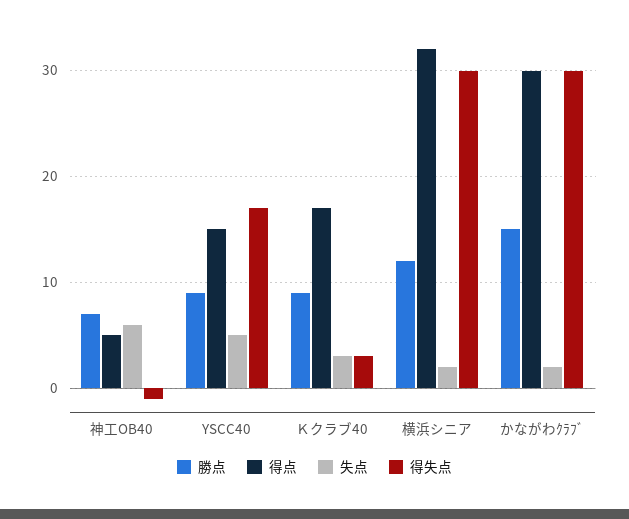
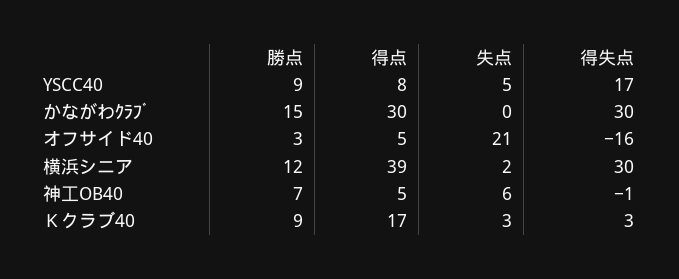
  {
    "勝点": {
      "神工OB40": 7,
      "YSCC40": 9,
      "Ｋクラブ40": 9,
      "横浜シニア": 12,
-     "かながわｸﾗﾌﾞ": 15
+     "かながわｸﾗﾌﾞ": 15,
+     "オフサイド40": 3
    },
    "得点": {
      "神工OB40": 5,
-     "YSCC40": 15,
+     "YSCC40": 8,
      "Ｋクラブ40": 17,
-     "横浜シニア": 32,
+     "横浜シニア": 39,
-     "かながわｸﾗﾌﾞ": 30
+     "かながわｸﾗﾌﾞ": 30,
+     "オフサイド40": 5
    },
    "失点": {
      "神工OB40": 6,
      "YSCC40": 5,
      "Ｋクラブ40": 3,
      "横浜シニア": 2,
-     "かながわｸﾗﾌﾞ": 2
+     "かながわｸﾗﾌﾞ": 0,
+     "オフサイド40": 21
    },
    "得失点": {
      "神工OB40": -1,
      "YSCC40": 17,
      "Ｋクラブ40": 3,
      "横浜シニア": 30,
-     "かながわｸﾗﾌﾞ": 30
+     "かながわｸﾗﾌﾞ": 30,
+     "オフサイド40": -16
    }
  }

